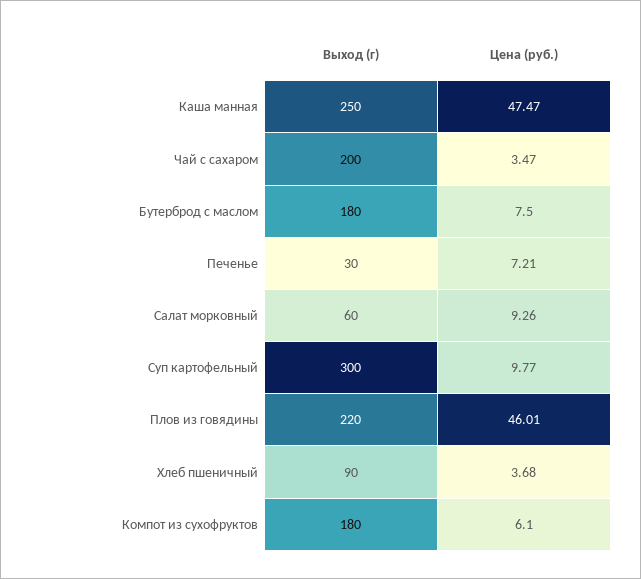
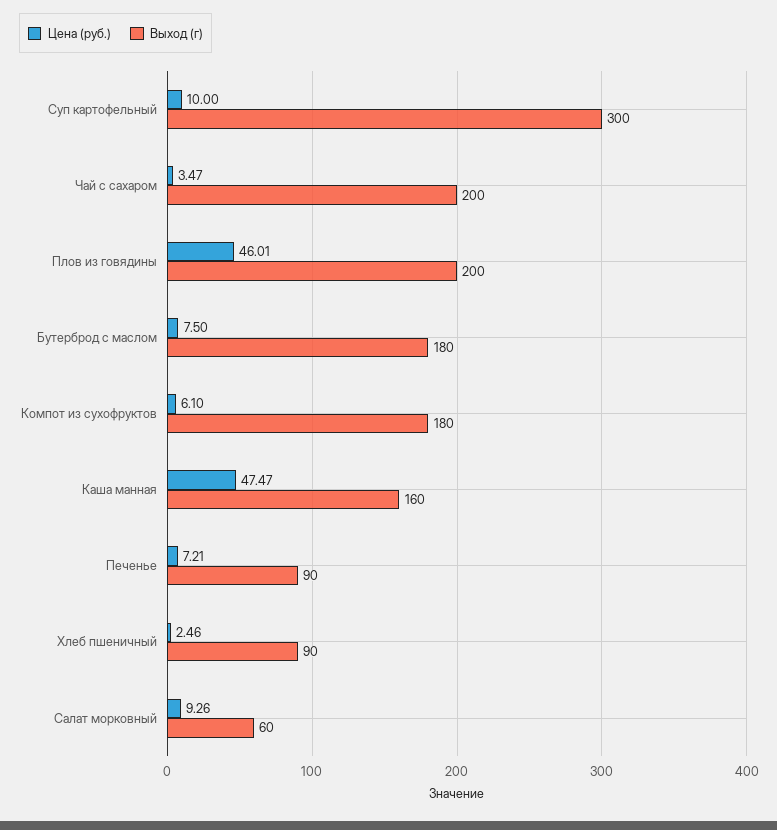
  {
    "Выход (г)": {
-     "Каша манная": 250,
+     "Каша манная": 160,
      "Чай с сахаром": 200,
      "Бутерброд с маслом": 180,
-     "Печенье": 30,
+     "Печенье": 90,
      "Салат морковный": 60,
      "Суп картофельный": 300,
-     "Плов из говядины": 220,
+     "Плов из говядины": 200,
      "Хлеб пшеничный": 90,
      "Компот из сухофруктов": 180
    },
    "Цена (руб.)": {
      "Каша манная": 47.47,
      "Чай с сахаром": 3.47,
      "Бутерброд с маслом": 7.5,
      "Печенье": 7.21,
      "Салат морковный": 9.26,
-     "Суп картофельный": 9.77,
+     "Суп картофельный": 10,
      "Плов из говядины": 46.01,
-     "Хлеб пшеничный": 3.68,
+     "Хлеб пшеничный": 2.46,
      "Компот из сухофруктов": 6.1
    }
  }

